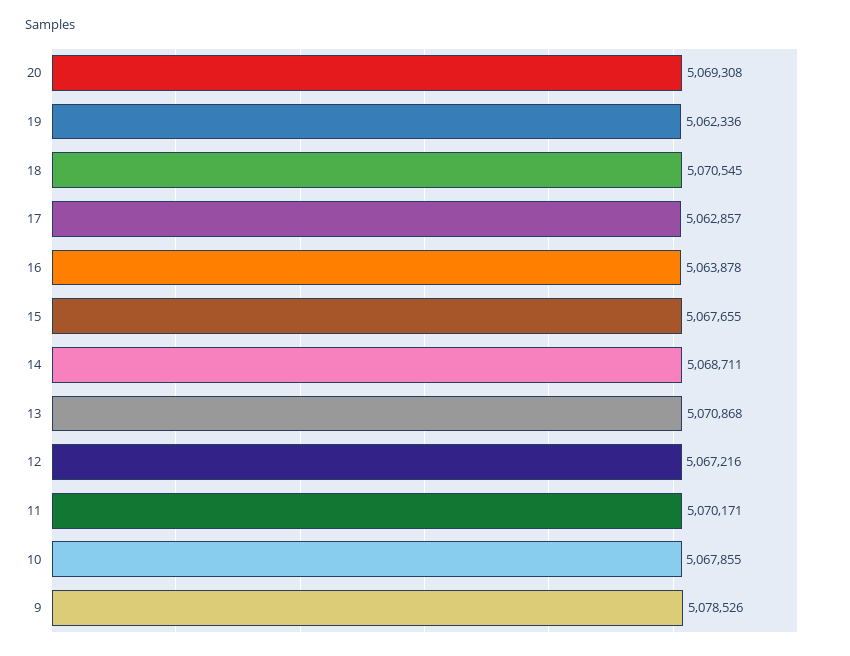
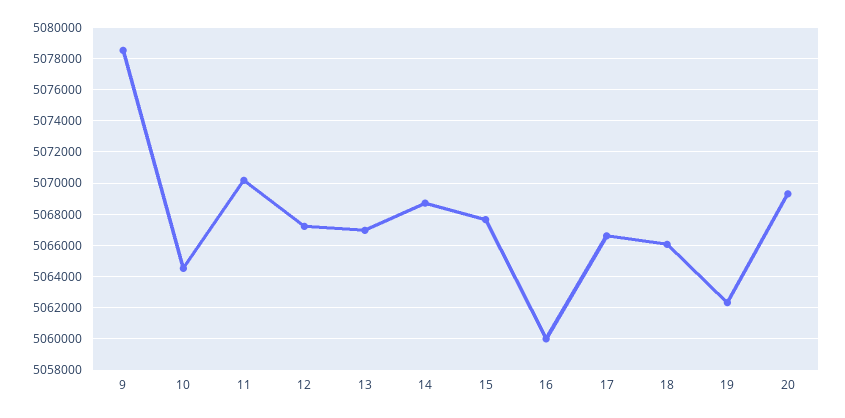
  {
    "20": 5069308,
    "19": 5062336,
-   "18": 5070545,
+   "18": 5066000,
-   "17": 5062857,
+   "17": 5066500,
-   "16": 5063878,
+   "16": 5060000,
    "15": 5067655,
    "14": 5068711,
-   "13": 5070868,
+   "13": 5067000,
    "12": 5067216,
    "11": 5070171,
-   "10": 5067855,
+   "10": 5064500,
    "9": 5078526
  }

